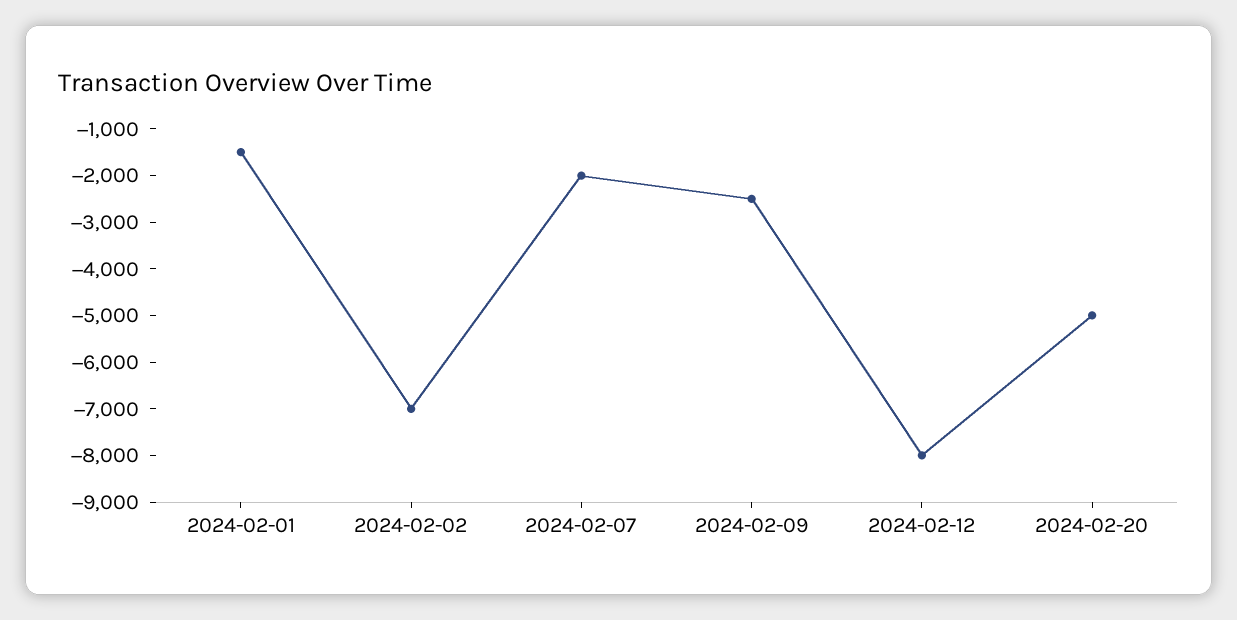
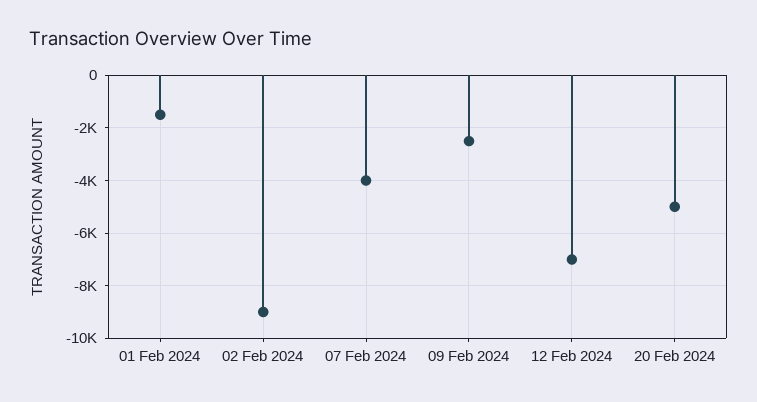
  {
    "2024-02-01": -1600,
-   "2024-02-02": -7000,
+   "2024-02-02": -9000,
-   "2024-02-07": -2000,
+   "2024-02-07": -4000,
    "2024-02-09": -2600,
-   "2024-02-12": -8000,
+   "2024-02-12": -7000,
    "2024-02-20": -5000
  }

